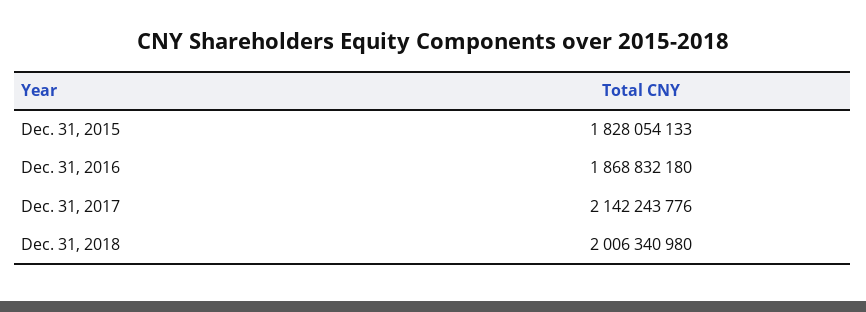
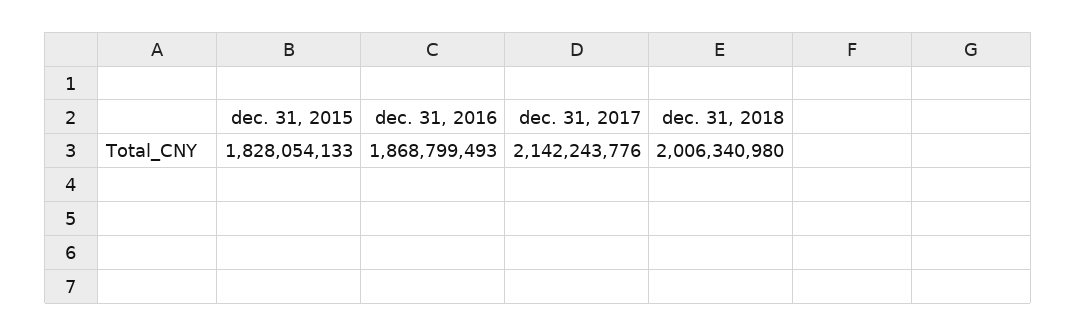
  {
    "Dec. 31, 2015": 1828054133,
-   "Dec. 31, 2016": 1868832180,
+   "Dec. 31, 2016": 1868799493,
    "Dec. 31, 2017": 2142243776,
    "Dec. 31, 2018": 2006340980
  }

